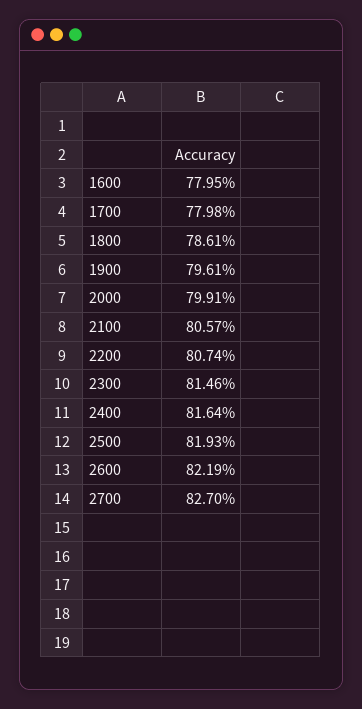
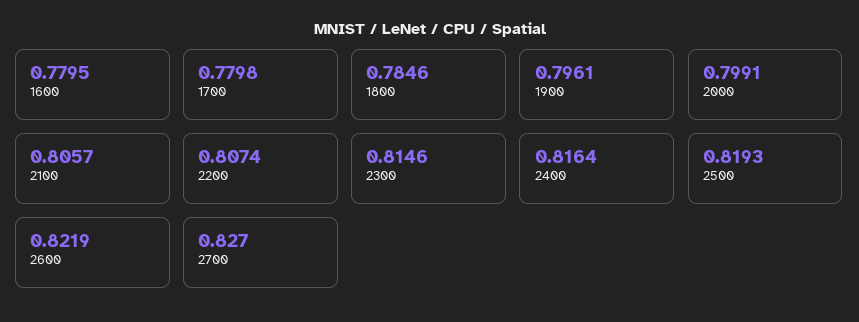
  {
    "1600": 0.7795,
    "1700": 0.7798,
-   "1800": 0.7861,
+   "1800": 0.7846,
    "1900": 0.7961,
    "2000": 0.7991,
    "2100": 0.8057,
    "2200": 0.8074,
    "2300": 0.8146,
    "2400": 0.8164,
    "2500": 0.8193,
    "2600": 0.8219,
    "2700": 0.827
  }

